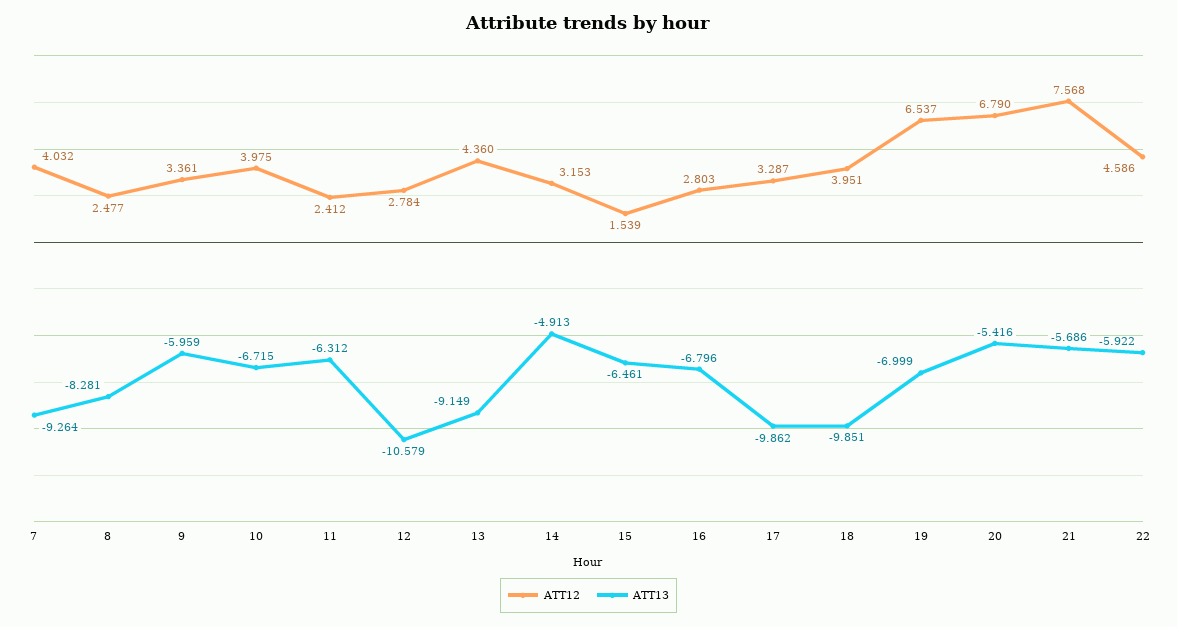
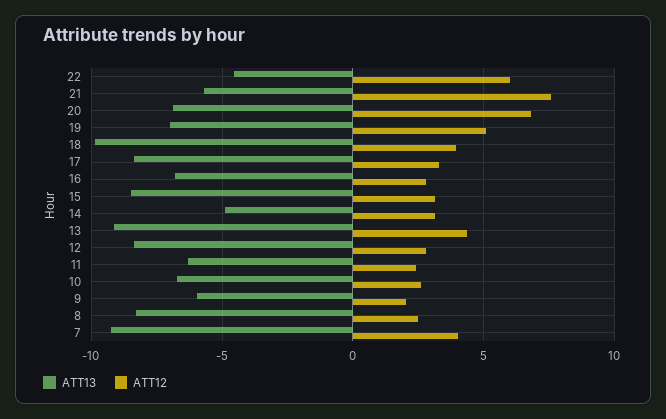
  {
    "ATT12": {
      "7": 4.032,
      "8": 2.477,
-     "9": 3.361,
+     "9": 2,
-     "10": 3.975,
+     "10": 2.5,
      "11": 2.412,
      "12": 2.784,
      "13": 4.36,
      "14": 3.153,
-     "15": 1.539,
+     "15": 3,
      "16": 2.803,
      "17": 3.287,
      "18": 3.951,
-     "19": 6.537,
+     "19": 5,
      "20": 6.79,
      "21": 7.568,
-     "22": 4.586
+     "22": 6
    },
    "ATT13": {
      "7": -9.264,
      "8": -8.281,
      "9": -5.959,
      "10": -6.715,
      "11": -6.312,
-     "12": -10.579,
+     "12": -8.5,
      "13": -9.149,
      "14": -4.913,
-     "15": -6.461,
+     "15": -8.5,
      "16": -6.796,
-     "17": -9.862,
+     "17": -8.5,
      "18": -9.851,
      "19": -6.999,
-     "20": -5.416,
+     "20": -7,
      "21": -5.686,
-     "22": -5.922
+     "22": -4.5
    }
  }

